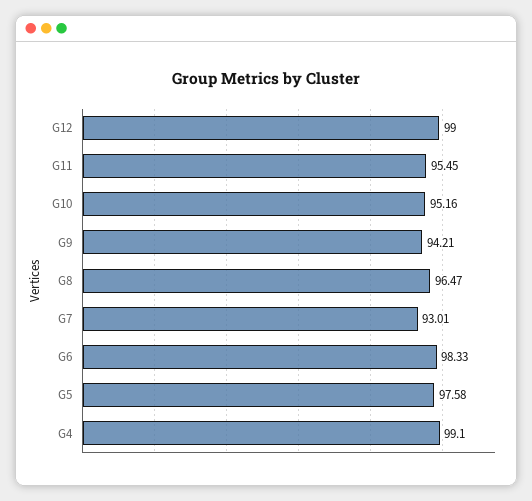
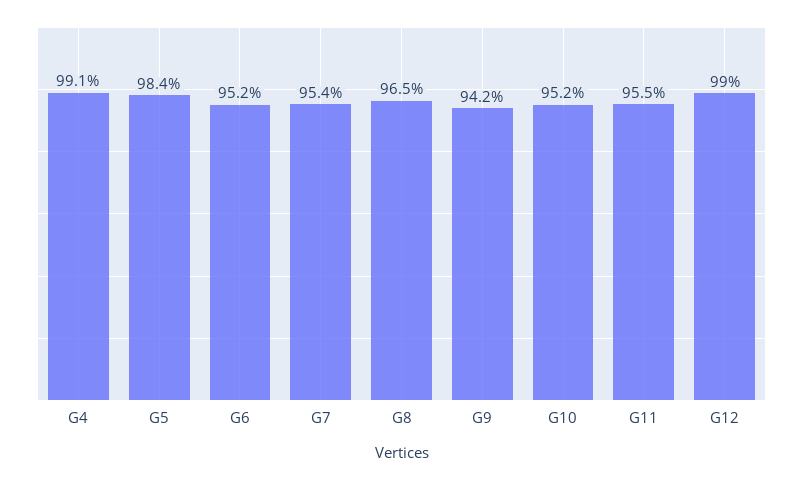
  {
    "G12": 99,
    "G11": 95.45,
    "G10": 95.16,
    "G9": 94.21,
    "G8": 96.47,
-   "G7": 93.01,
+   "G7": 95.4,
-   "G6": 98.33,
+   "G6": 95.2,
-   "G5": 97.58,
+   "G5": 98.4,
    "G4": 99.1
  }

